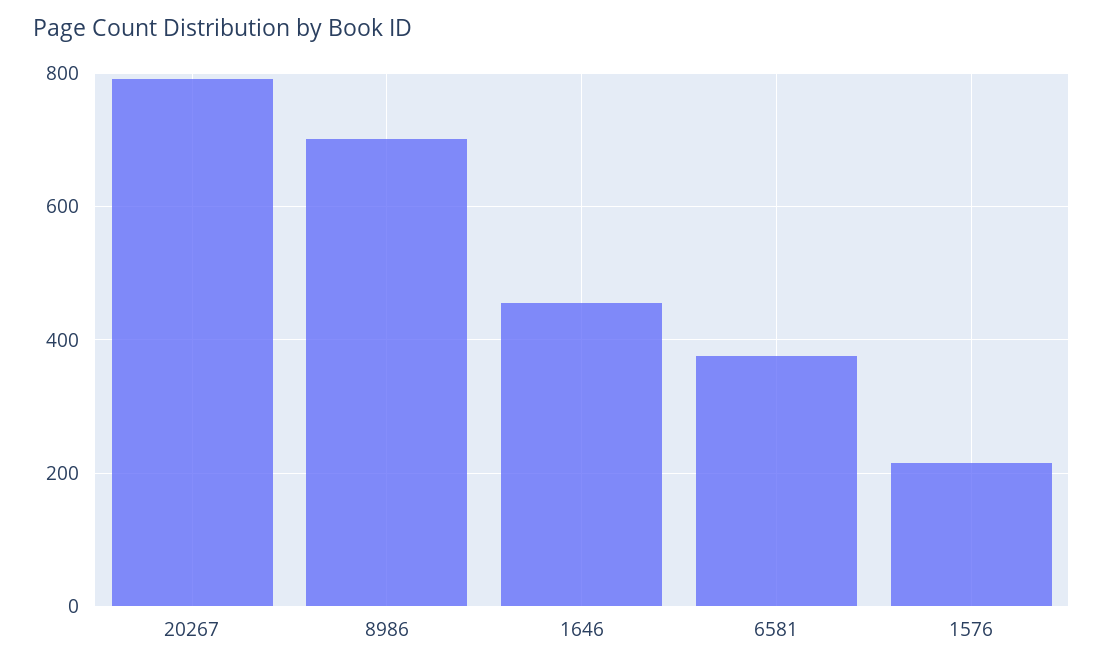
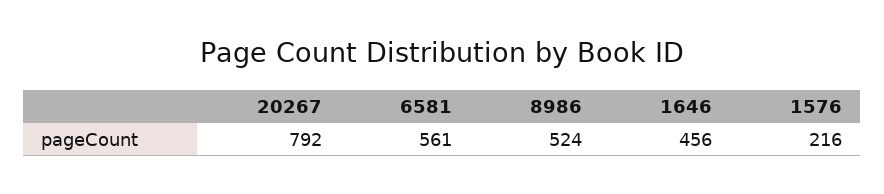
  {
    "20267": 792,
-   "8986": 700,
+   "8986": 524,
    "1646": 456,
-   "6581": 380,
+   "6581": 561,
    "1576": 216
  }

